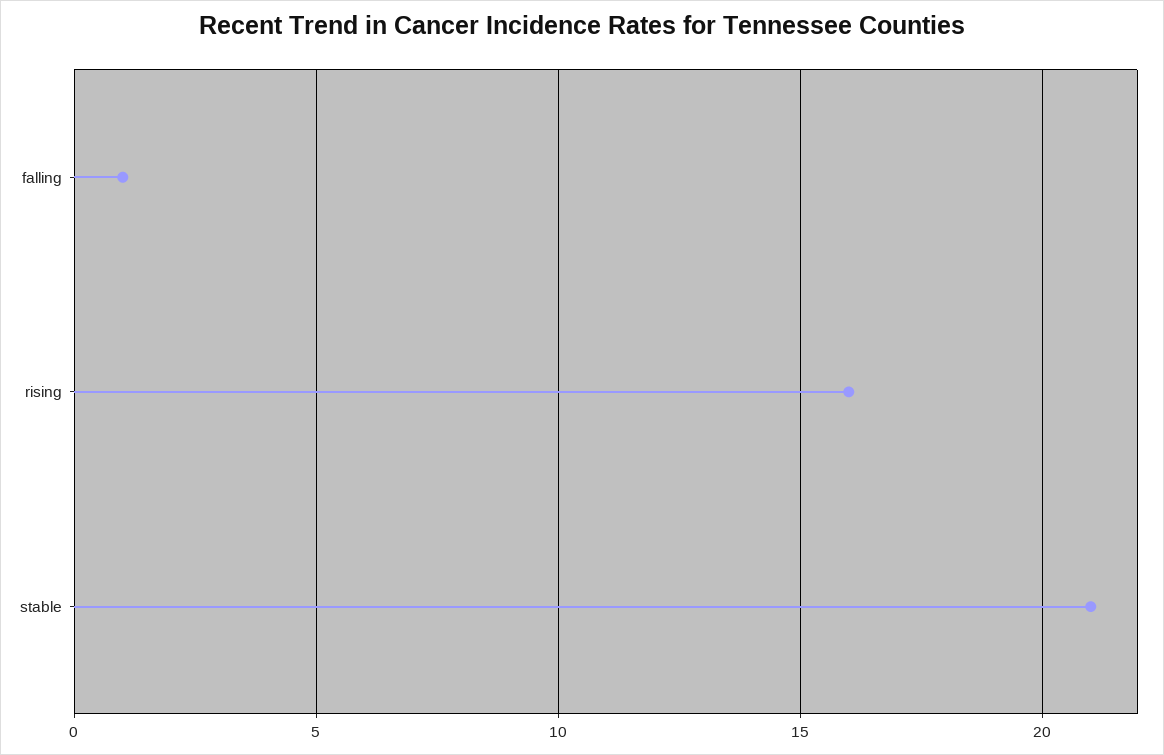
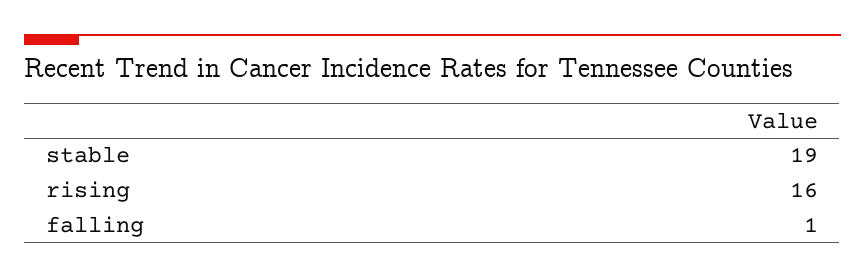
  {
    "falling": 1,
    "rising": 16,
-   "stable": 21
+   "stable": 19
  }

